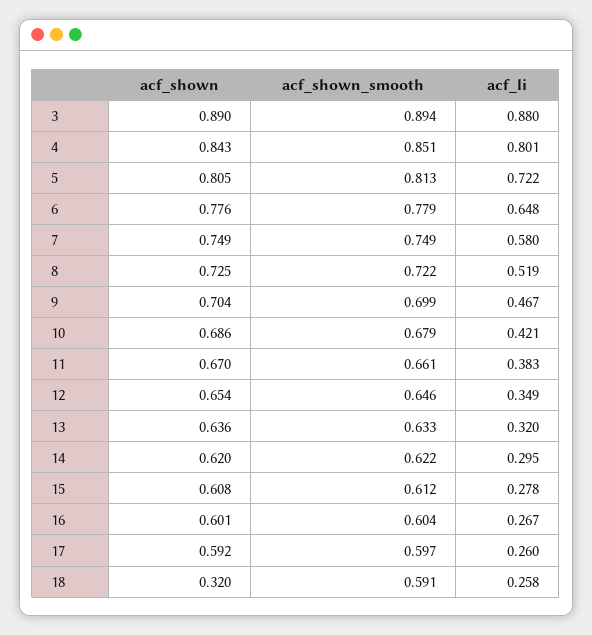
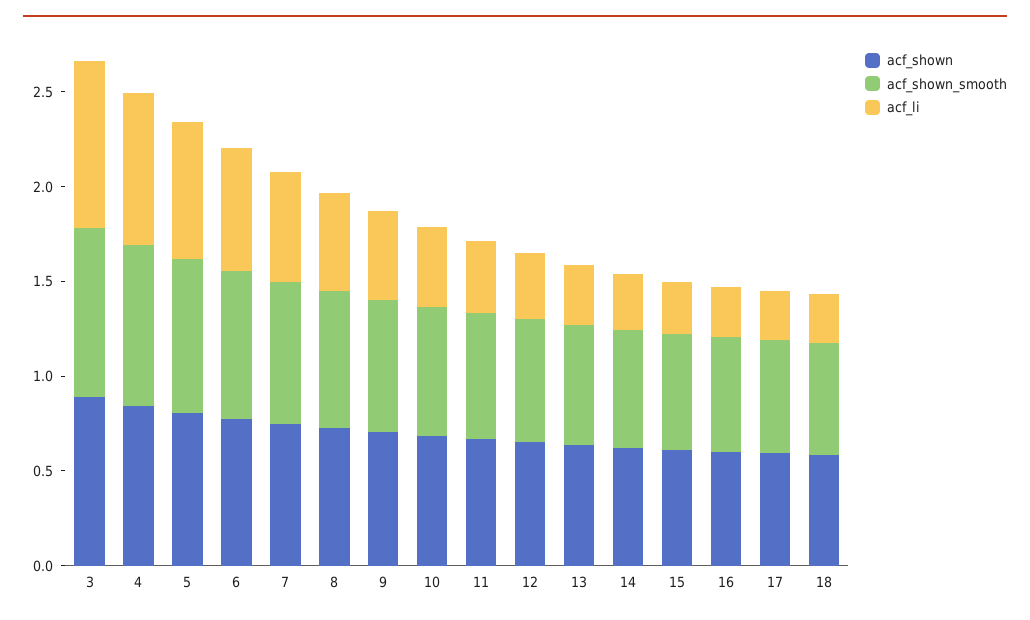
  {
    "acf_shown": {
      "3": 0.89,
      "4": 0.843,
      "5": 0.805,
      "6": 0.776,
      "7": 0.749,
      "8": 0.725,
      "9": 0.704,
      "10": 0.686,
      "11": 0.67,
      "12": 0.654,
      "13": 0.636,
      "14": 0.62,
      "15": 0.608,
      "16": 0.601,
      "17": 0.592,
-     "18": 0.32
+     "18": 0.6
    },
    "acf_shown_smooth": {
      "3": 0.894,
      "4": 0.851,
      "5": 0.813,
      "6": 0.779,
      "7": 0.749,
      "8": 0.722,
      "9": 0.699,
      "10": 0.679,
      "11": 0.661,
      "12": 0.646,
      "13": 0.633,
      "14": 0.622,
      "15": 0.612,
      "16": 0.604,
      "17": 0.597,
      "18": 0.591
    },
    "acf_li": {
      "3": 0.88,
      "4": 0.801,
      "5": 0.722,
      "6": 0.648,
      "7": 0.58,
      "8": 0.519,
      "9": 0.467,
      "10": 0.421,
      "11": 0.383,
      "12": 0.349,
      "13": 0.32,
      "14": 0.295,
      "15": 0.278,
      "16": 0.267,
      "17": 0.26,
      "18": 0.258
    }
  }

